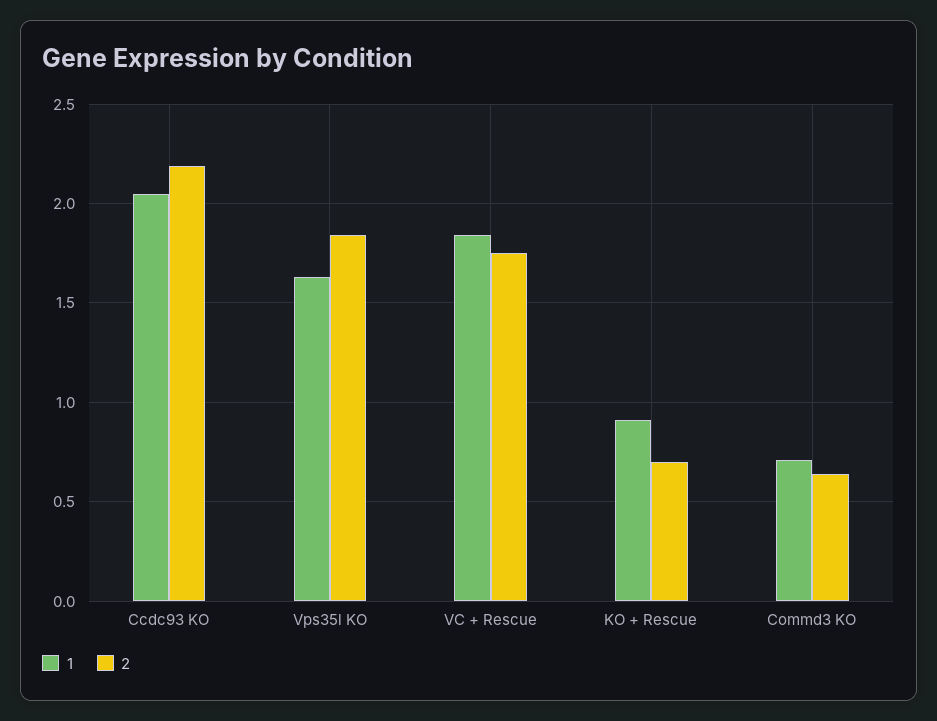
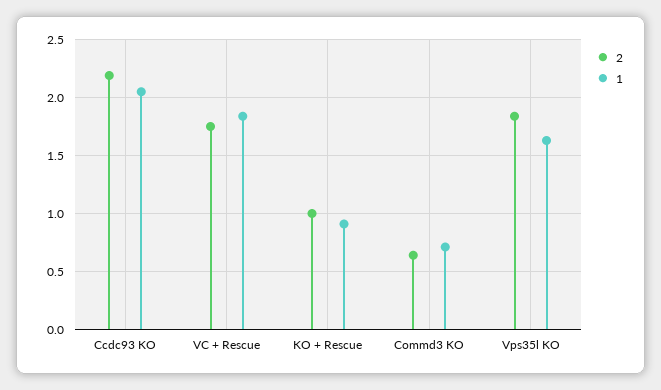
  {
    "1": {
      "Ccdc93 KO": 2.05,
      "Vps35l KO": 1.65,
      "VC + Rescue": 1.85,
      "KO + Rescue": 0.9,
      "Commd3 KO": 0.7
    },
    "2": {
      "Ccdc93 KO": 2.2,
      "Vps35l KO": 1.85,
      "VC + Rescue": 1.75,
-     "KO + Rescue": 0.7,
+     "KO + Rescue": 1,
      "Commd3 KO": 0.65
    }
  }

